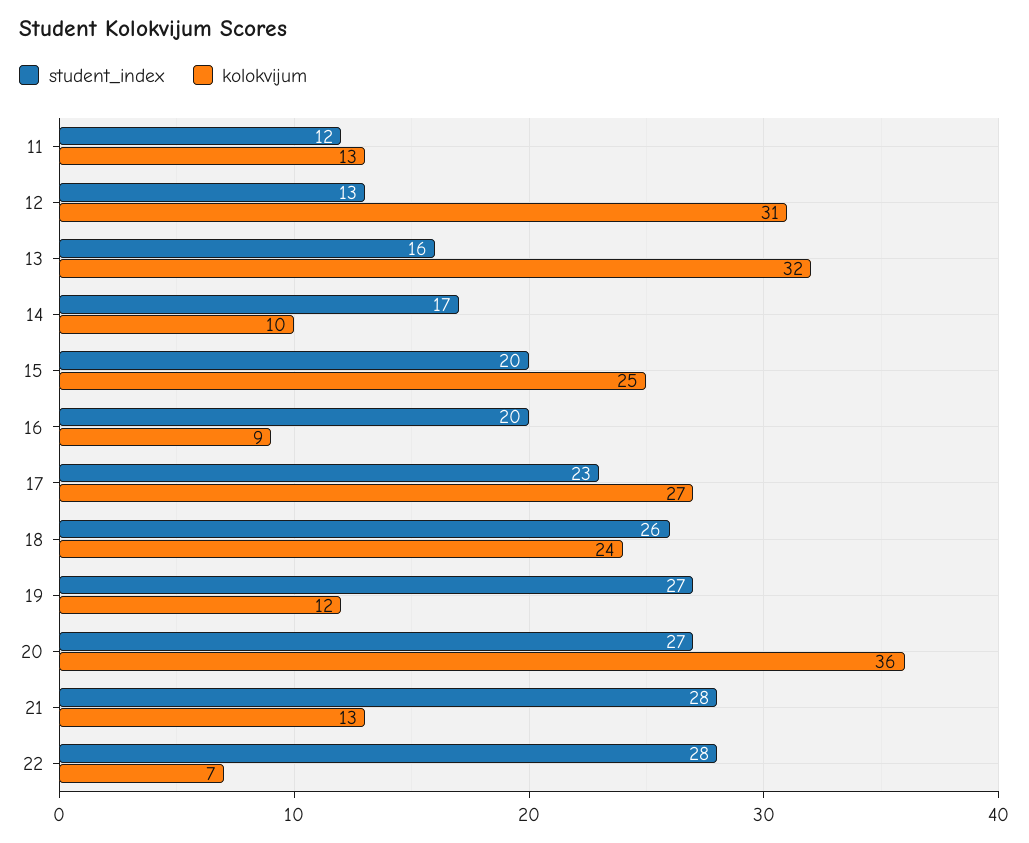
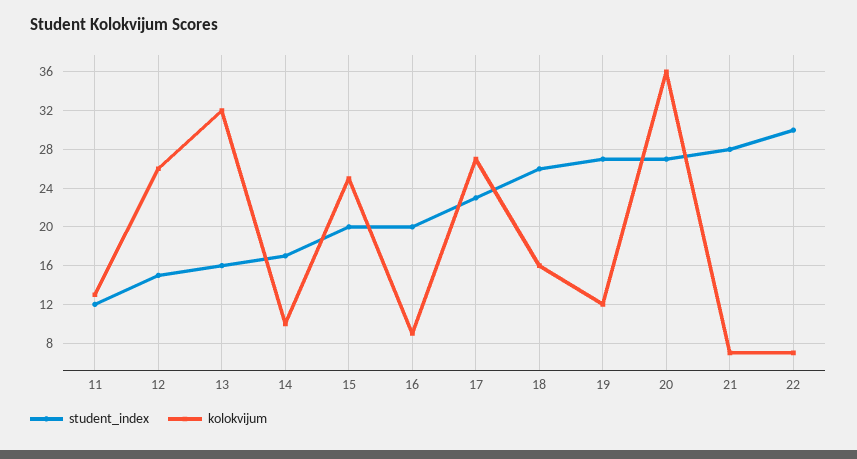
  {
    "student_index": {
      "11": 12,
-     "12": 13,
+     "12": 15,
      "13": 16,
      "14": 17,
      "15": 20,
      "16": 20,
      "17": 23,
      "18": 26,
      "19": 27,
      "20": 27,
      "21": 28,
-     "22": 28
+     "22": 30
    },
    "kolokvijum": {
      "11": 13,
-     "12": 31,
+     "12": 26,
      "13": 32,
      "14": 10,
      "15": 25,
      "16": 9,
      "17": 27,
-     "18": 24,
+     "18": 16,
      "19": 12,
      "20": 36,
-     "21": 13,
+     "21": 7,
      "22": 7
    }
  }

